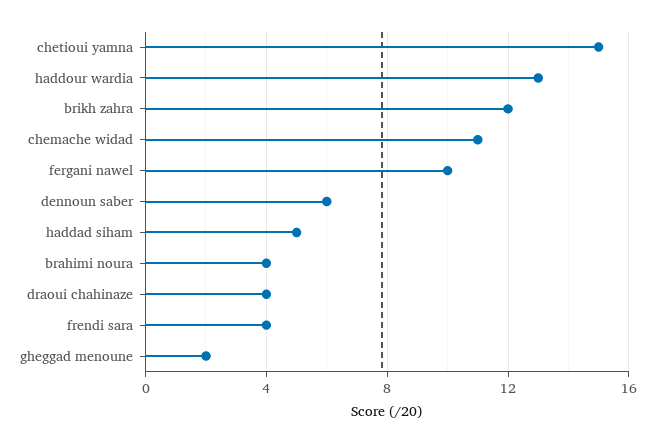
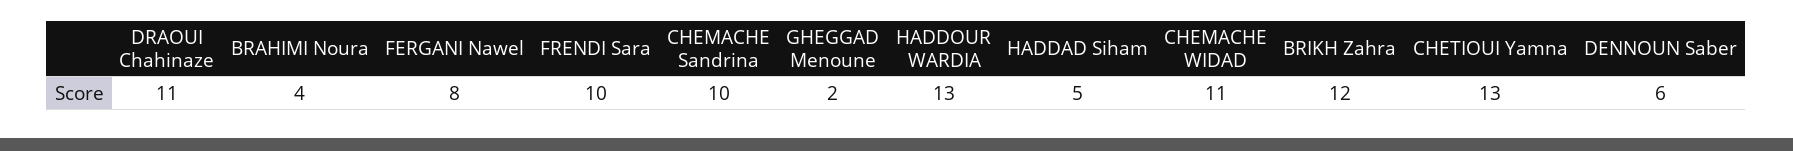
  {
-   "chetioui yamna": 15,
+   "chetioui yamna": 13,
    "haddour wardia": 13,
    "brikh zahra": 12,
    "chemache widad": 11,
-   "fergani nawel": 10,
+   "fergani nawel": 8,
    "dennoun saber": 6,
    "haddad siham": 5,
    "brahimi noura": 4,
-   "draoui chahinaze": 4,
+   "draoui chahinaze": 11,
-   "frendi sara": 4,
+   "frendi sara": 10,
-   "gheggad menoune": 2
+   "gheggad menoune": 2,
+   "CHEMACHE Sandrina": 10
  }

